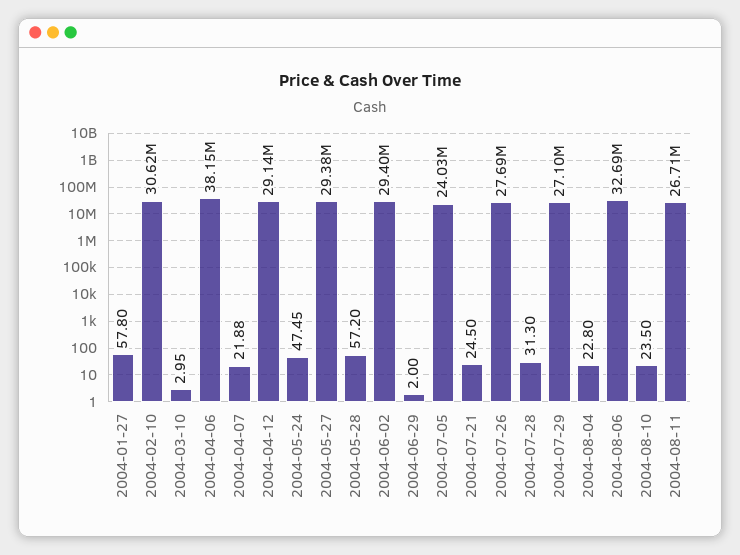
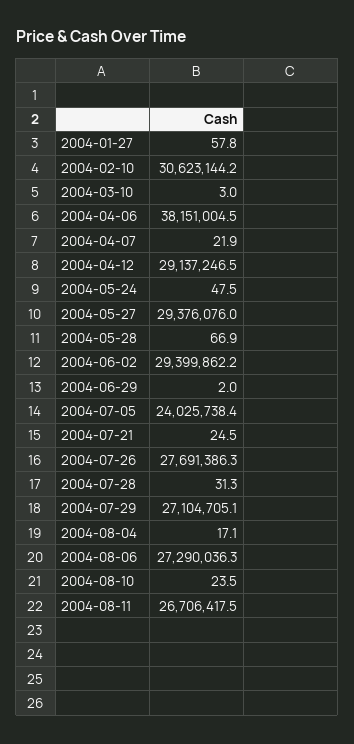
  {
    "2004-01-27": 57.8,
    "2004-02-10": 30623144.2,
    "2004-03-10": 2.95,
    "2004-04-06": 38151004.5,
    "2004-04-07": 21.88,
    "2004-04-12": 29137246.5,
    "2004-05-24": 47.45,
    "2004-05-27": 29376076,
-   "2004-05-28": 57.2,
+   "2004-05-28": 66.9,
    "2004-06-02": 29399862.2,
    "2004-06-29": 2,
    "2004-07-05": 24025738.4,
    "2004-07-21": 24.5,
    "2004-07-26": 27691386.3,
    "2004-07-28": 31.3,
    "2004-07-29": 27104705.1,
-   "2004-08-04": 22.8,
+   "2004-08-04": 17.1,
-   "2004-08-06": 32690000,
+   "2004-08-06": 27290036.3,
    "2004-08-10": 23.5,
    "2004-08-11": 26706417.5
  }

